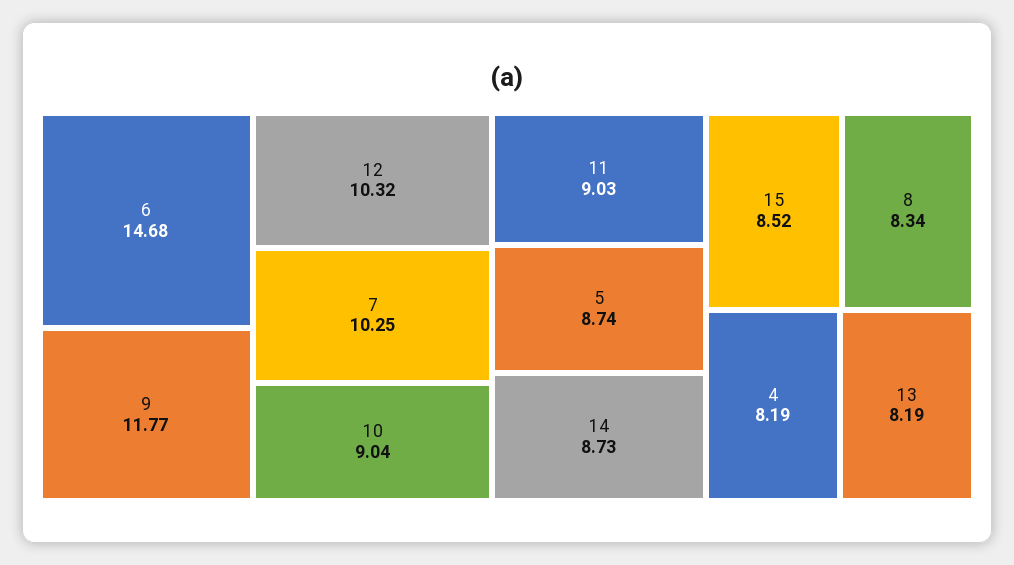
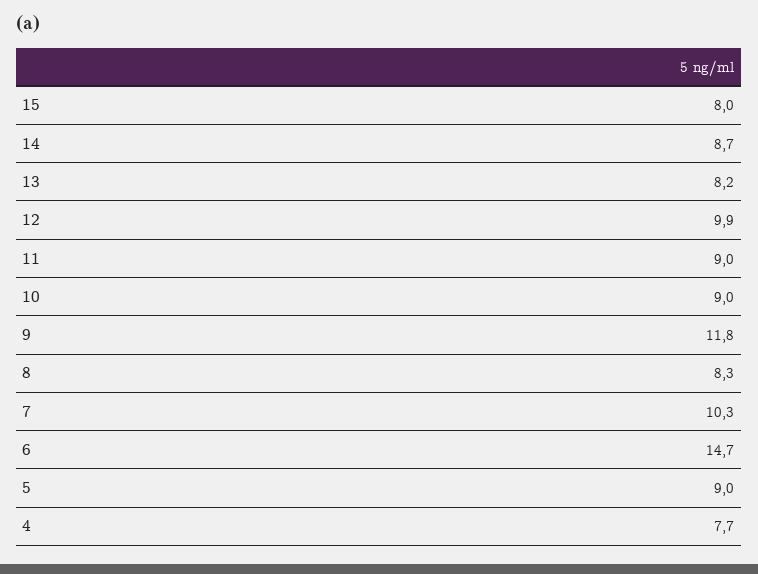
  {
    "6": 14.68,
    "9": 11.77,
-   "12": 10.32,
+   "12": 9.9,
    "7": 10.25,
    "10": 9.04,
    "11": 9.03,
-   "5": 8.74,
+   "5": 9,
    "14": 8.73,
-   "15": 8.52,
+   "15": 8,
    "8": 8.34,
-   "4": 8.19,
+   "4": 7.7,
    "13": 8.19
  }

